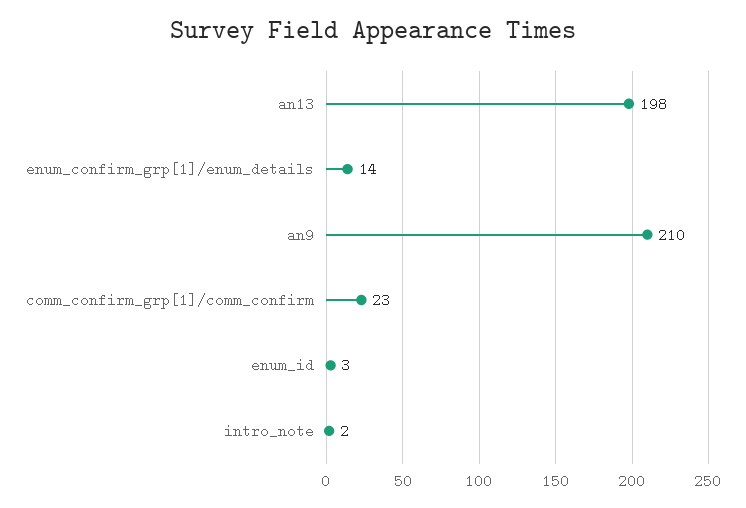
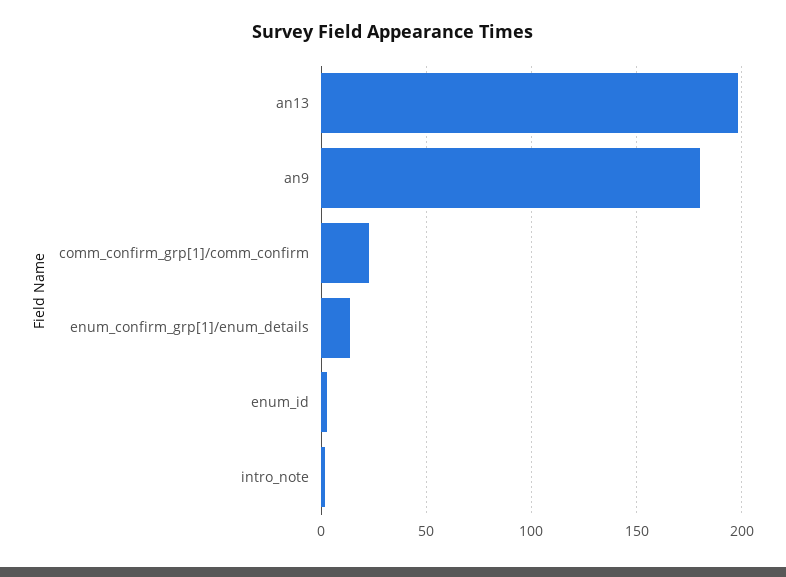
  {
    "an13": 198,
    "enum_confirm_grp[1]/enum_details": 14,
-   "an9": 210,
+   "an9": 180,
    "comm_confirm_grp[1]/comm_confirm": 23,
    "enum_id": 3,
    "intro_note": 2
  }

